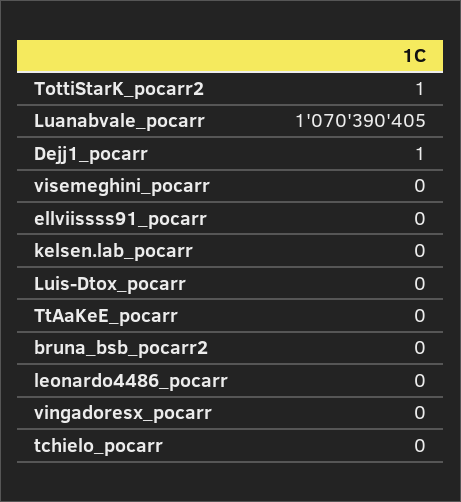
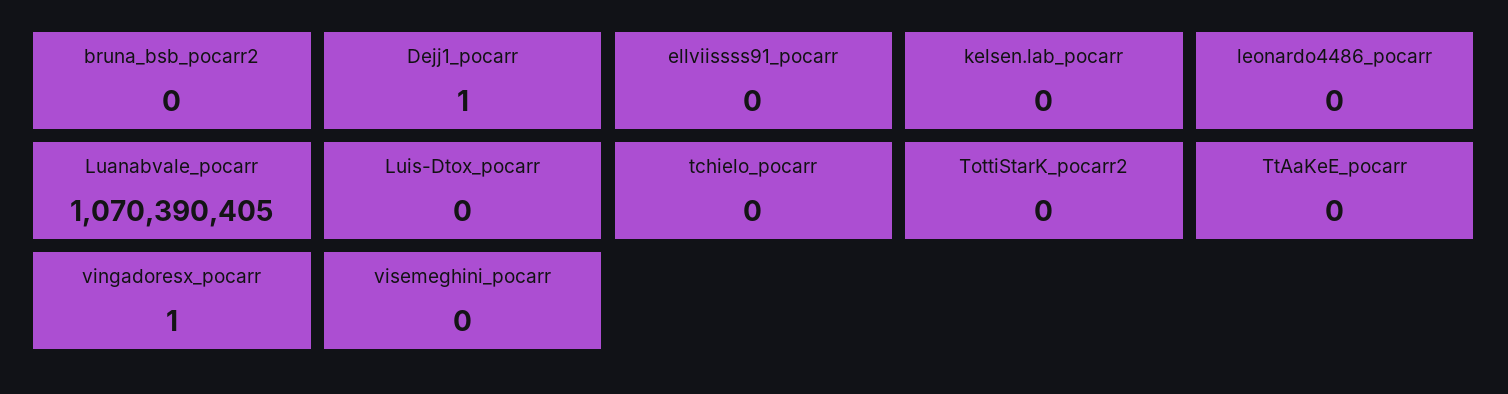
  {
-   "TottiStarK_pocarr2": 1,
+   "TottiStarK_pocarr2": 0,
    "Luanabvale_pocarr": 1070390405,
    "Dejj1_pocarr": 1,
    "visemeghini_pocarr": 0,
    "ellviissss91_pocarr": 0,
    "kelsen.lab_pocarr": 0,
    "Luis-Dtox_pocarr": 0,
    "TtAaKeE_pocarr": 0,
    "bruna_bsb_pocarr2": 0,
    "leonardo4486_pocarr": 0,
-   "vingadoresx_pocarr": 0,
+   "vingadoresx_pocarr": 1,
    "tchielo_pocarr": 0
  }

